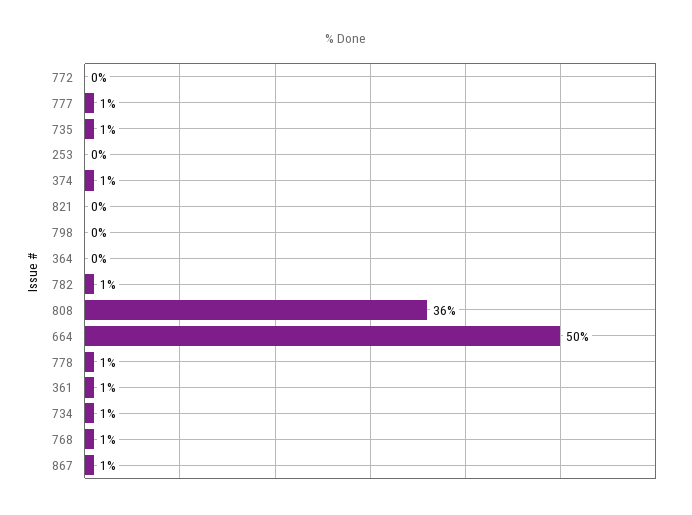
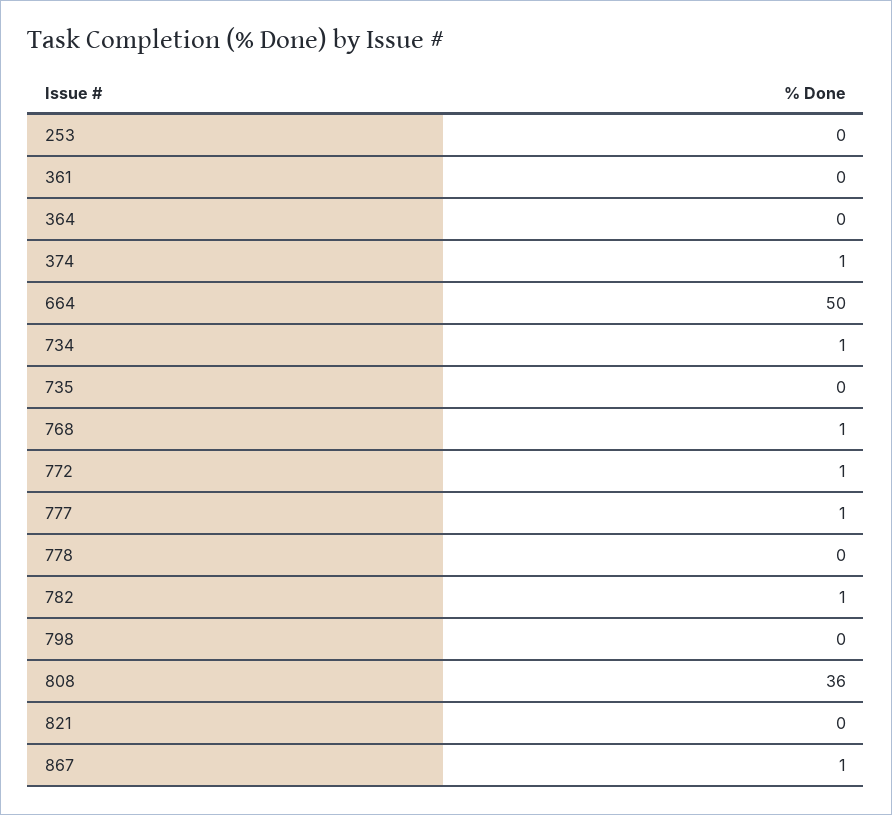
  {
-   "772": 0,
+   "772": 1,
    "777": 1,
-   "735": 1,
+   "735": 0,
    "253": 0,
    "374": 1,
    "821": 0,
    "798": 0,
    "364": 0,
    "782": 1,
    "808": 36,
    "664": 50,
-   "778": 1,
+   "778": 0,
-   "361": 1,
+   "361": 0,
    "734": 1,
    "768": 1,
    "867": 1
  }

